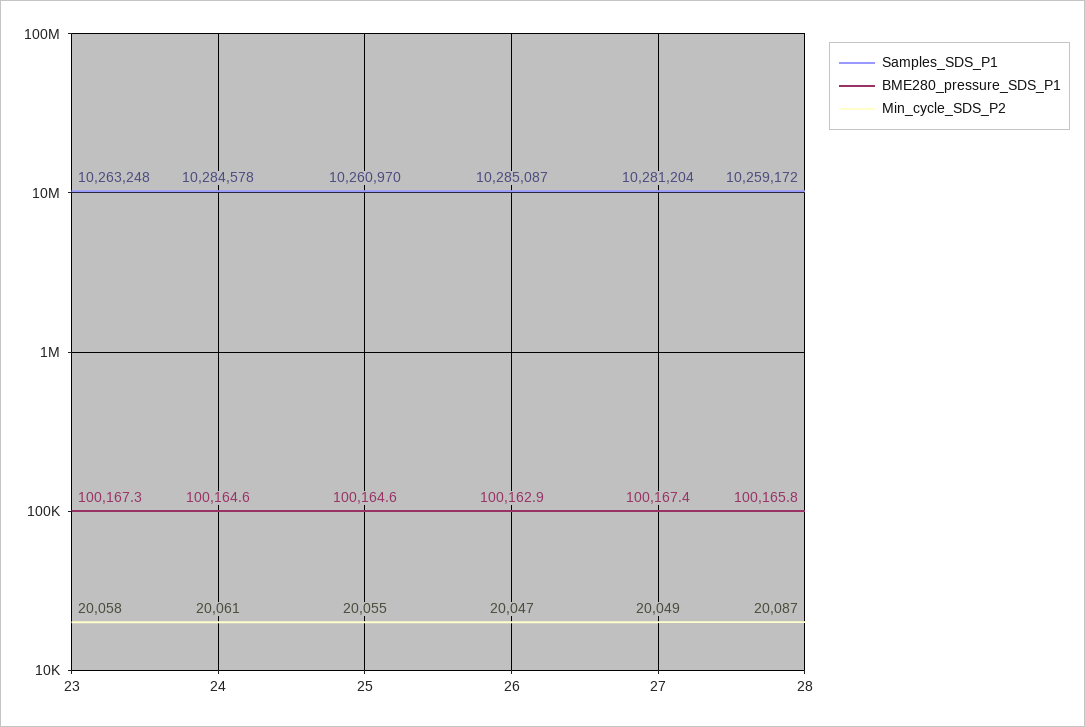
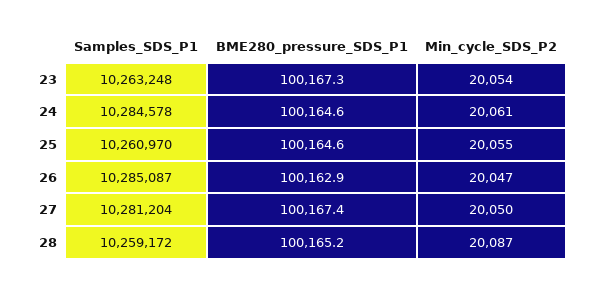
  {
    "Samples_SDS_P1": {
      "23": 10263248,
      "24": 10284578,
      "25": 10260970,
      "26": 10285087,
      "27": 10281204,
      "28": 10259172
    },
    "BME280_pressure_SDS_P1": {
      "23": 100167.3,
      "24": 100164.6,
      "25": 100164.6,
      "26": 100162.9,
      "27": 100167.4,
-     "28": 100165.8
+     "28": 100165.2
    },
    "Min_cycle_SDS_P2": {
-     "23": 20058,
+     "23": 20054,
      "24": 20061,
      "25": 20055,
      "26": 20047,
-     "27": 20049,
+     "27": 20050,
      "28": 20087
    }
  }

